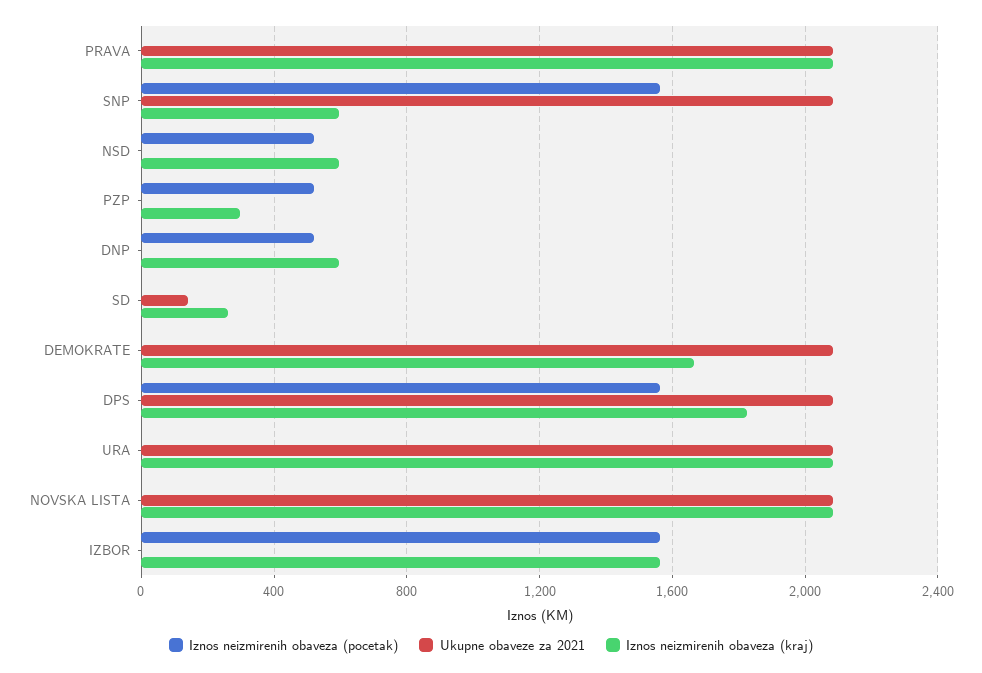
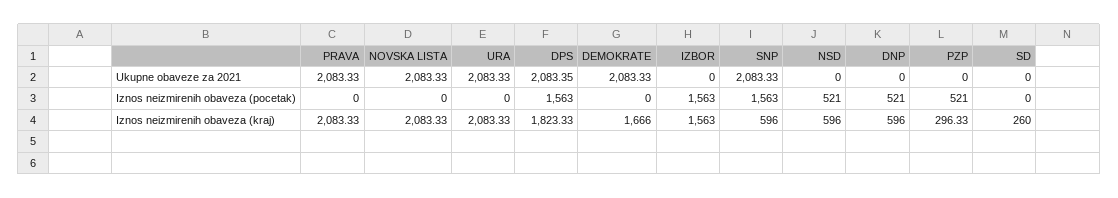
  {
    "Iznos neizmirenih obaveza (pocetak)": {
      "PRAVA": 0,
      "SNP": 1563,
      "NSD": 521,
      "PZP": 521,
      "DNP": 521,
      "SD": 0,
      "DEMOKRATE": 0,
      "DPS": 1563,
      "URA": 0,
      "NOVSKA LISTA": 0,
      "IZBOR": 1563
    },
    "Ukupne obaveze za 2021": {
      "PRAVA": 2083.33,
      "SNP": 2083.33,
      "NSD": 0,
      "PZP": 0,
      "DNP": 0,
-     "SD": 150,
+     "SD": 0,
      "DEMOKRATE": 2083.33,
      "DPS": 2083.35,
      "URA": 2083.33,
      "NOVSKA LISTA": 2083.33,
      "IZBOR": 0
    },
    "Iznos neizmirenih obaveza (kraj)": {
      "PRAVA": 2083.33,
      "SNP": 596,
      "NSD": 596,
      "PZP": 296.33,
      "DNP": 596,
      "SD": 260,
      "DEMOKRATE": 1666,
      "DPS": 1823.33,
      "URA": 2083.33,
      "NOVSKA LISTA": 2083.33,
      "IZBOR": 1563
    }
  }

